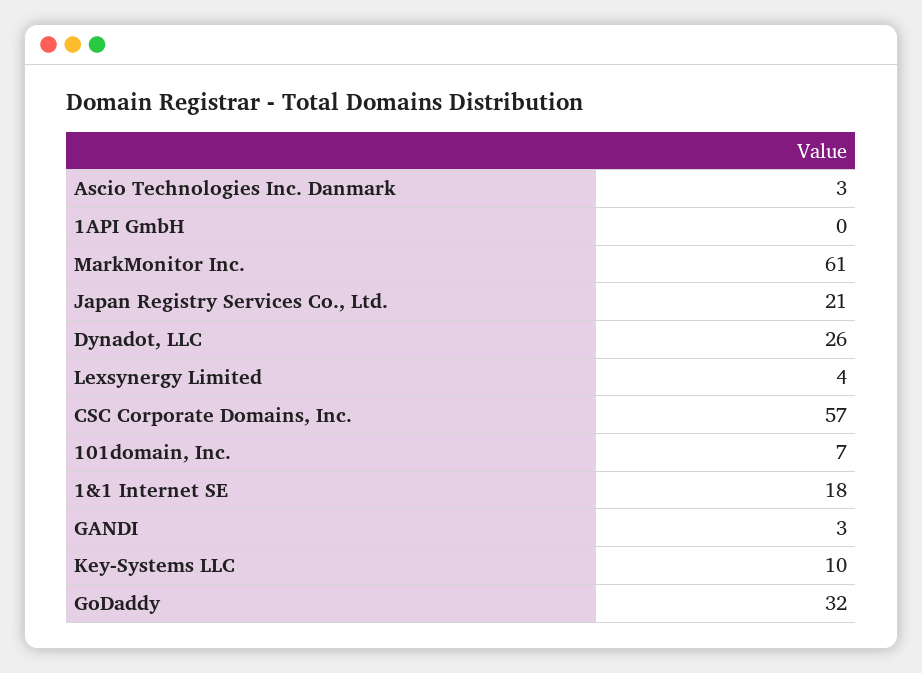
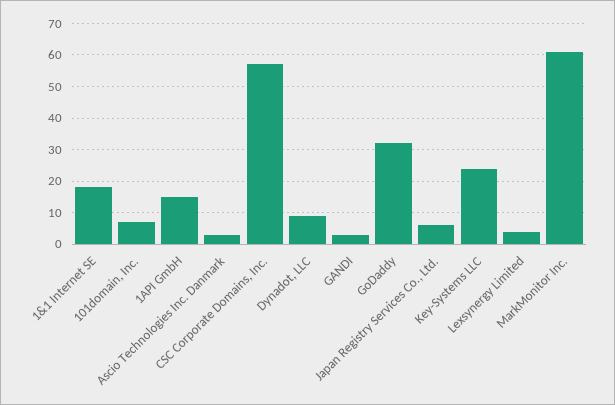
  {
    "Ascio Technologies Inc. Danmark": 3,
-   "1API GmbH": 0,
+   "1API GmbH": 15,
    "MarkMonitor Inc.": 61,
-   "Japan Registry Services Co., Ltd.": 21,
+   "Japan Registry Services Co., Ltd.": 5,
-   "Dynadot, LLC": 26,
+   "Dynadot, LLC": 10,
    "Lexsynergy Limited": 4,
    "CSC Corporate Domains, Inc.": 57,
    "101domain, Inc.": 7,
    "1&1 Internet SE": 18,
    "GANDI": 3,
-   "Key-Systems LLC": 10,
+   "Key-Systems LLC": 25,
    "GoDaddy": 32
  }

